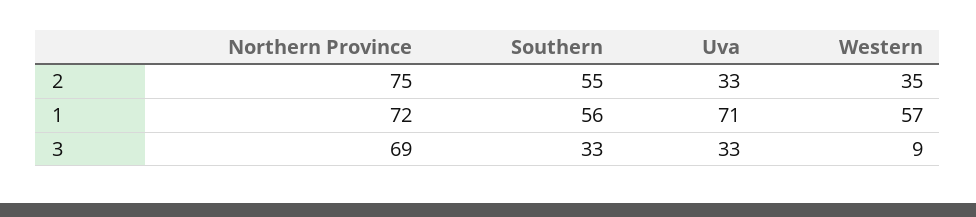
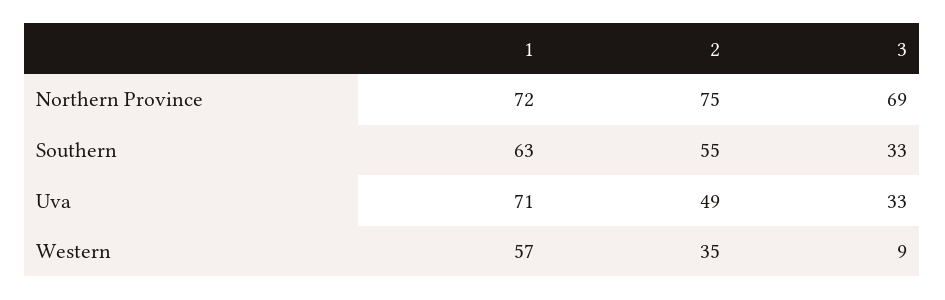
  {
    "Northern Province": {
      "2": 75,
      "1": 72,
      "3": 69
    },
    "Southern": {
      "2": 55,
-     "1": 56,
+     "1": 63,
      "3": 33
    },
    "Uva": {
-     "2": 33,
+     "2": 49,
      "1": 71,
      "3": 33
    },
    "Western": {
      "2": 35,
      "1": 57,
      "3": 9
    }
  }

